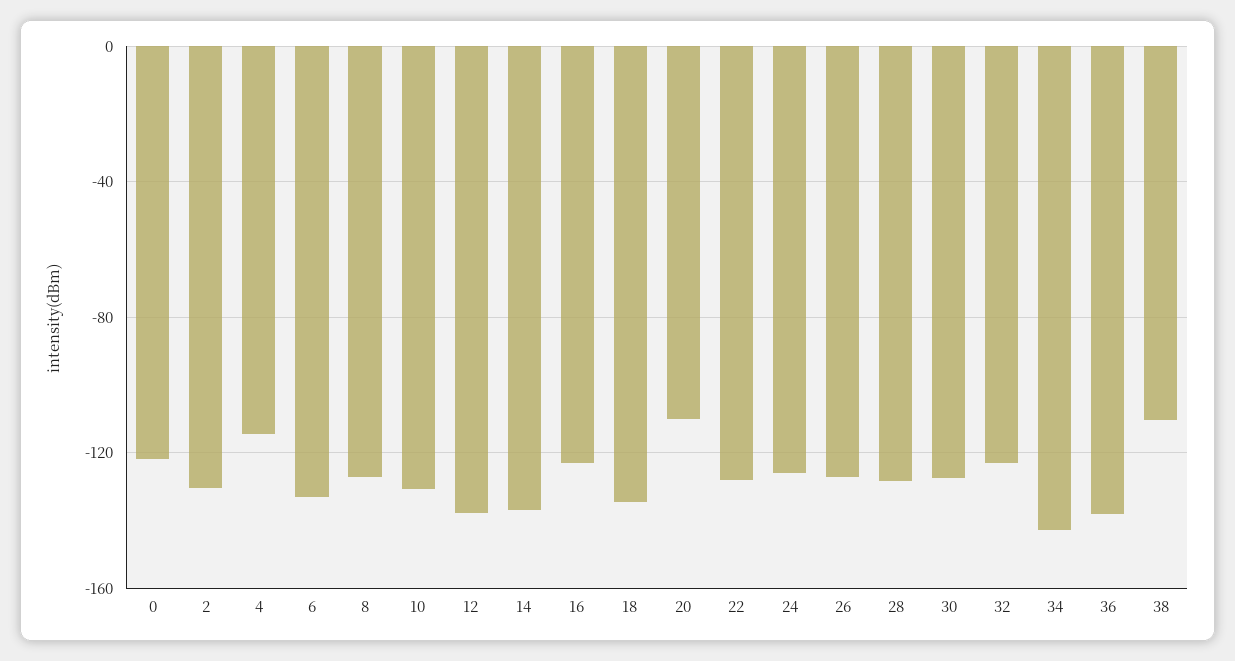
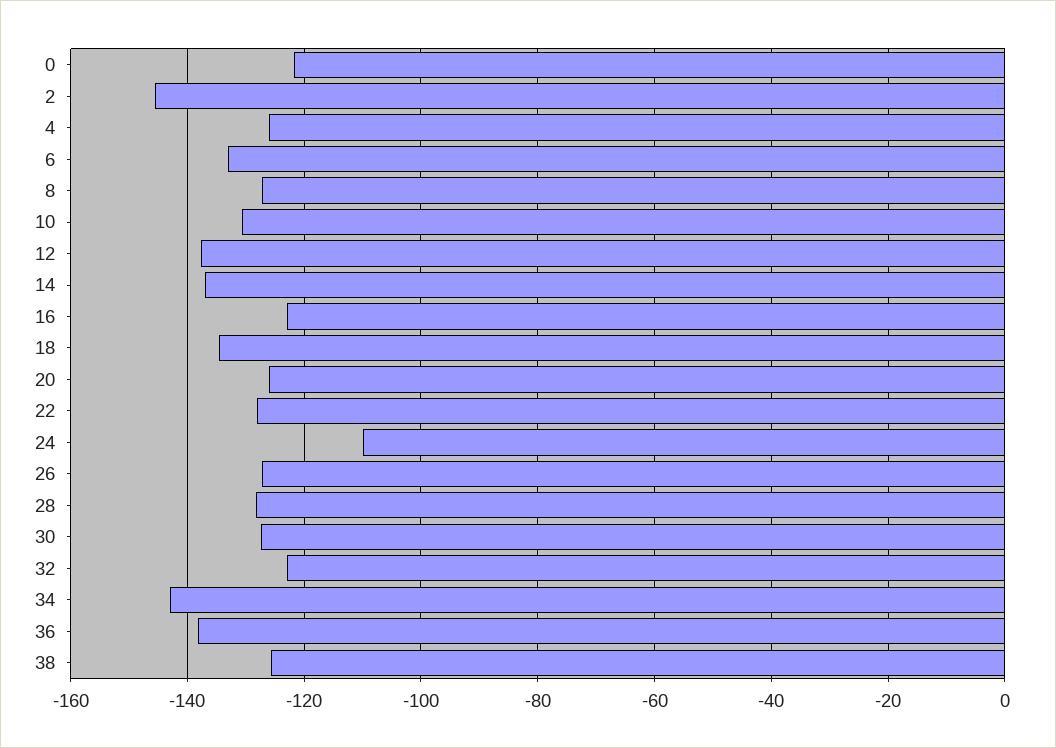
  {
    "0": -122,
-   "2": -130,
+   "2": -146,
-   "4": -115,
+   "4": -126,
    "6": -134,
    "8": -128,
    "10": -130,
    "12": -138,
    "14": -138,
    "16": -124,
    "18": -134,
-   "20": -110,
+   "20": -126,
    "22": -128,
-   "24": -125,
+   "24": -110,
    "26": -128,
    "28": -128,
    "30": -128,
    "32": -122,
    "34": -142,
    "36": -138,
-   "38": -110
+   "38": -126
  }

